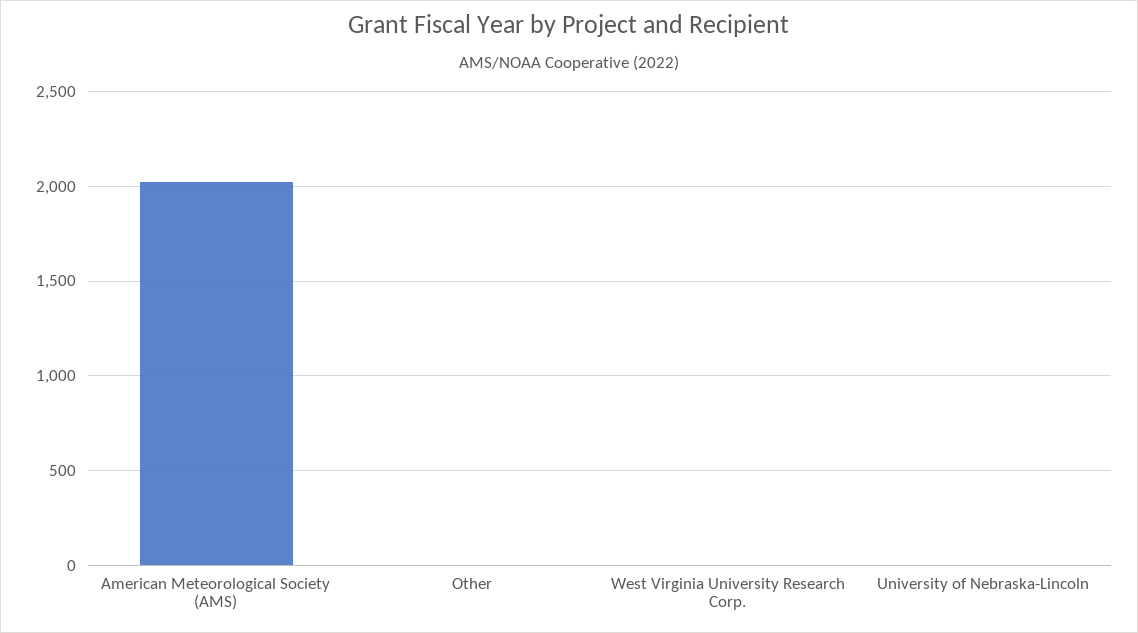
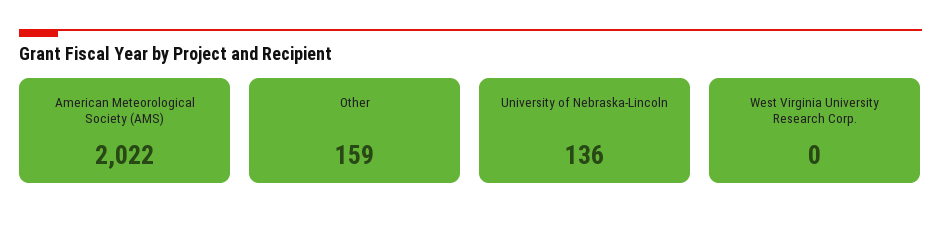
  {
    "American Meteorological Society (AMS)": 2022,
-   "Other": 0,
+   "Other": 159,
    "West Virginia University Research Corp.": 0,
-   "University of Nebraska-Lincoln": 0
+   "University of Nebraska-Lincoln": 136
  }

